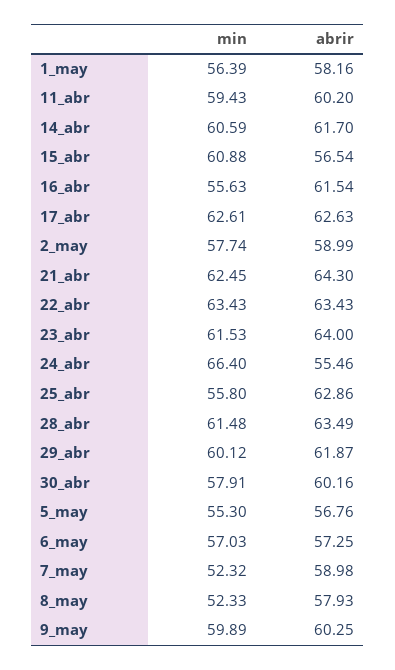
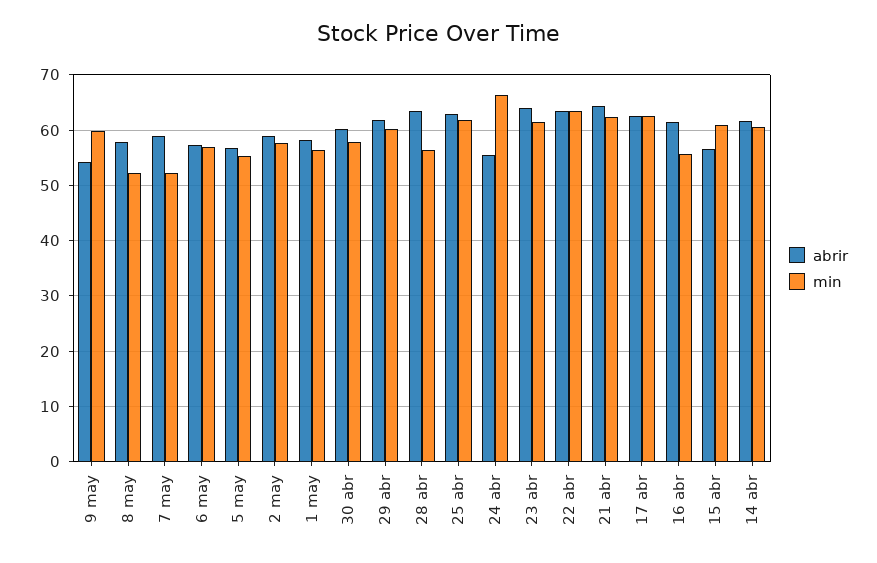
  {
    "min": {
      "1_may": 56.39,
-     "11_abr": 59.43,
      "14_abr": 60.59,
      "15_abr": 60.88,
      "16_abr": 55.63,
      "17_abr": 62.61,
      "2_may": 57.74,
      "21_abr": 62.45,
      "22_abr": 63.43,
      "23_abr": 61.53,
      "24_abr": 66.4,
-     "25_abr": 55.8,
+     "25_abr": 62,
-     "28_abr": 61.48,
+     "28_abr": 56,
      "29_abr": 60.12,
      "30_abr": 57.91,
      "5_may": 55.3,
      "6_may": 57.03,
      "7_may": 52.32,
      "8_may": 52.33,
      "9_may": 59.89
    },
    "abrir": {
      "1_may": 58.16,
-     "11_abr": 60.2,
      "14_abr": 61.7,
      "15_abr": 56.54,
      "16_abr": 61.54,
      "17_abr": 62.63,
      "2_may": 58.99,
      "21_abr": 64.3,
      "22_abr": 63.43,
      "23_abr": 64,
      "24_abr": 55.46,
      "25_abr": 62.86,
      "28_abr": 63.49,
      "29_abr": 61.87,
      "30_abr": 60.16,
      "5_may": 56.76,
      "6_may": 57.25,
      "7_may": 58.98,
      "8_may": 57.93,
-     "9_may": 60.25
+     "9_may": 54
    }
  }

